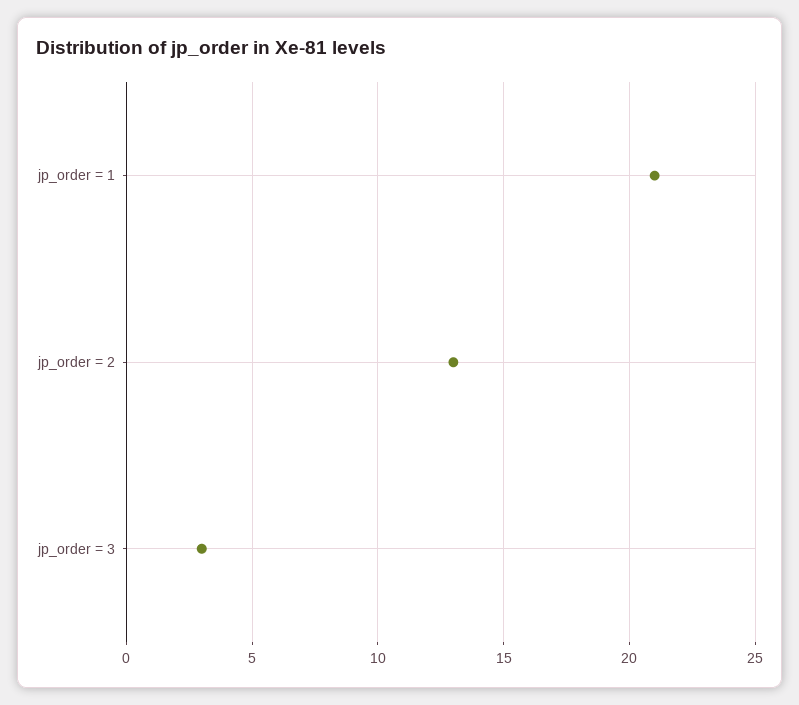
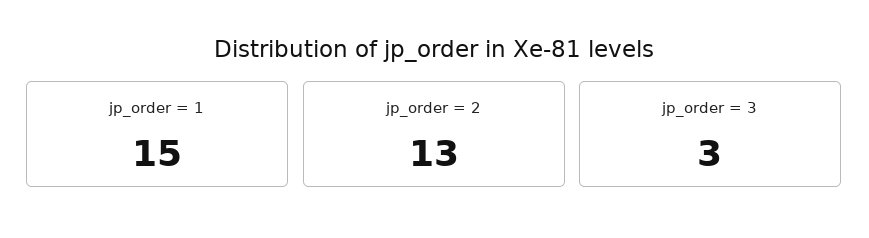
  {
-   "jp_order = 1": 21,
+   "jp_order = 1": 15,
    "jp_order = 2": 13,
    "jp_order = 3": 3
  }

